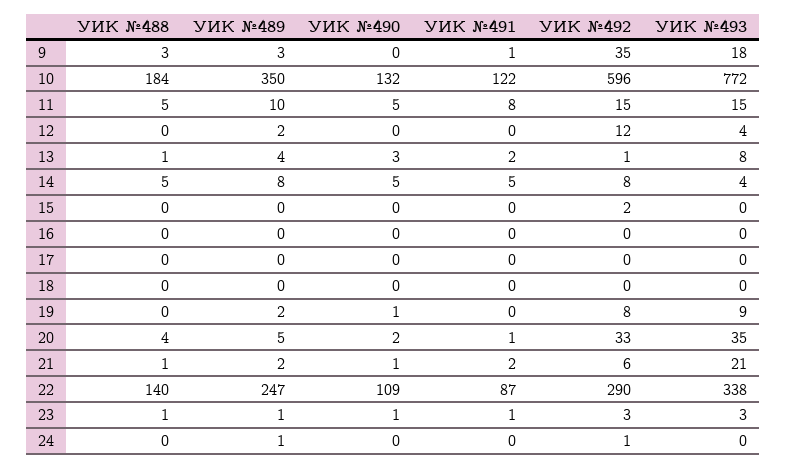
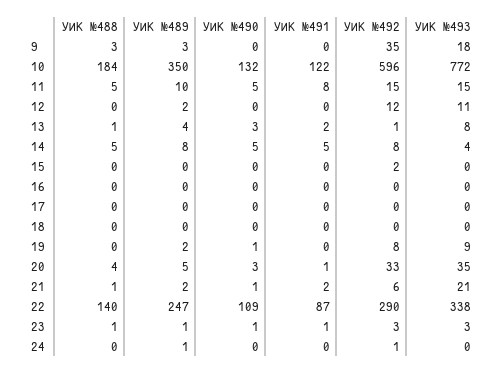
  {
    "УИК №488": {
      "9": 3,
      "10": 184,
      "11": 5,
      "12": 0,
      "13": 1,
      "14": 5,
      "15": 0,
      "16": 0,
      "17": 0,
      "18": 0,
      "19": 0,
      "20": 4,
      "21": 1,
      "22": 140,
      "23": 1,
      "24": 0
    },
    "УИК №489": {
      "9": 3,
      "10": 350,
      "11": 10,
      "12": 2,
      "13": 4,
      "14": 8,
      "15": 0,
      "16": 0,
      "17": 0,
      "18": 0,
      "19": 2,
      "20": 5,
      "21": 2,
      "22": 247,
      "23": 1,
      "24": 1
    },
    "УИК №490": {
      "9": 0,
      "10": 132,
      "11": 5,
      "12": 0,
      "13": 3,
      "14": 5,
      "15": 0,
      "16": 0,
      "17": 0,
      "18": 0,
      "19": 1,
-     "20": 2,
+     "20": 3,
      "21": 1,
      "22": 109,
      "23": 1,
      "24": 0
    },
    "УИК №491": {
-     "9": 1,
+     "9": 0,
      "10": 122,
      "11": 8,
      "12": 0,
      "13": 2,
      "14": 5,
      "15": 0,
      "16": 0,
      "17": 0,
      "18": 0,
      "19": 0,
      "20": 1,
      "21": 2,
      "22": 87,
      "23": 1,
      "24": 0
    },
    "УИК №492": {
      "9": 35,
      "10": 596,
      "11": 15,
      "12": 12,
      "13": 1,
      "14": 8,
      "15": 2,
      "16": 0,
      "17": 0,
      "18": 0,
      "19": 8,
      "20": 33,
      "21": 6,
      "22": 290,
      "23": 3,
      "24": 1
    },
    "УИК №493": {
      "9": 18,
      "10": 772,
      "11": 15,
-     "12": 4,
+     "12": 11,
      "13": 8,
      "14": 4,
      "15": 0,
      "16": 0,
      "17": 0,
      "18": 0,
      "19": 9,
      "20": 35,
      "21": 21,
      "22": 338,
      "23": 3,
      "24": 0
    }
  }

